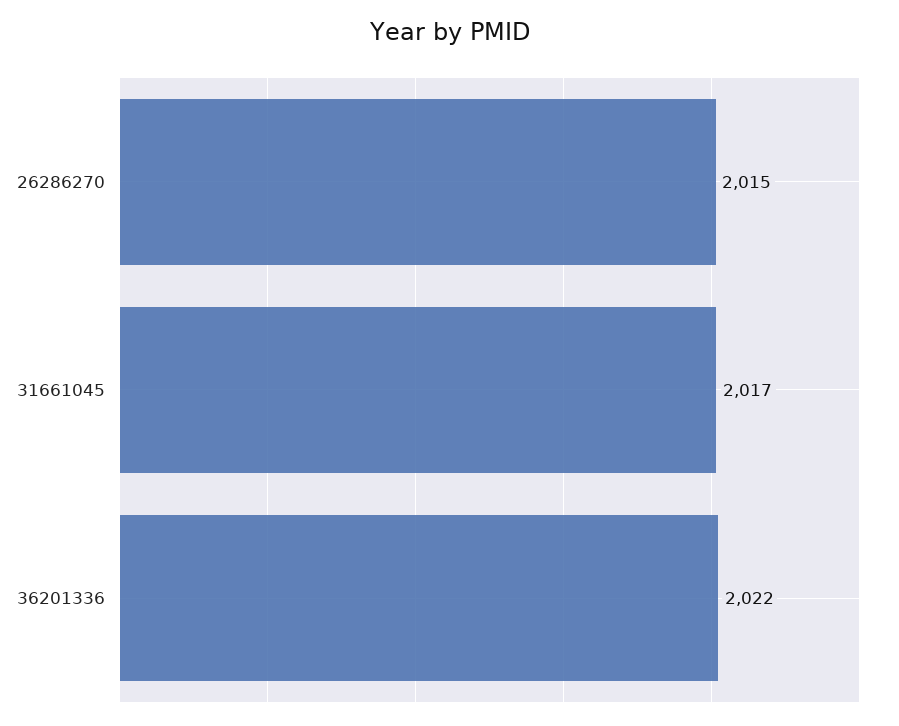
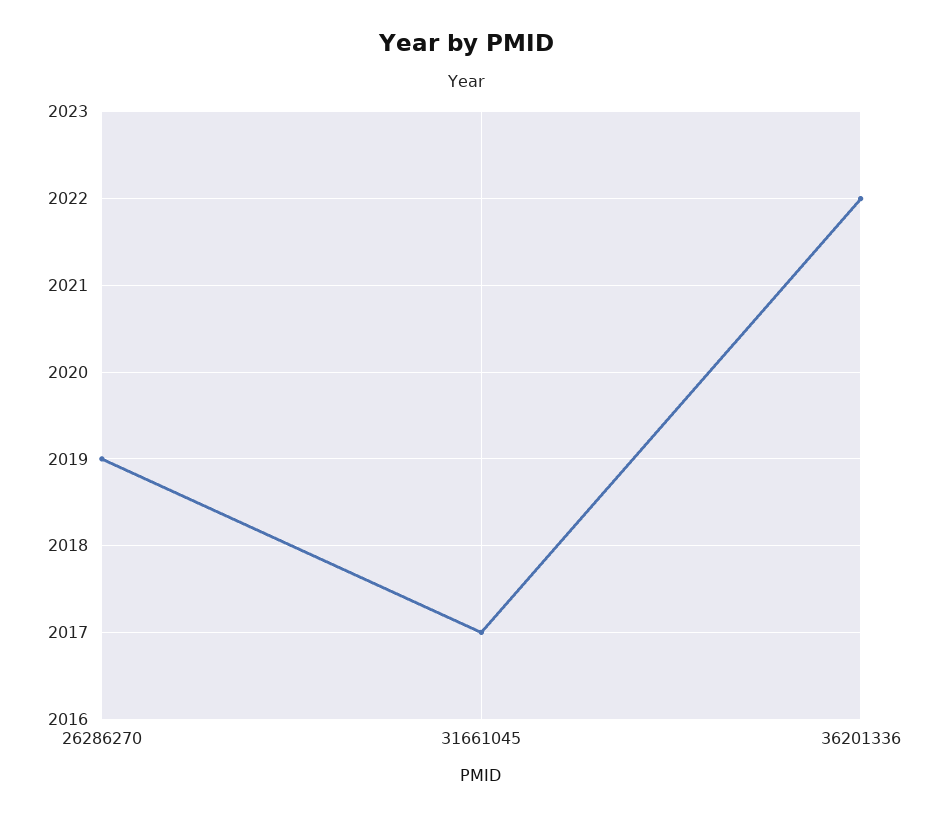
  {
-   "26286270": 2015,
+   "26286270": 2019,
    "31661045": 2017,
    "36201336": 2022
  }

